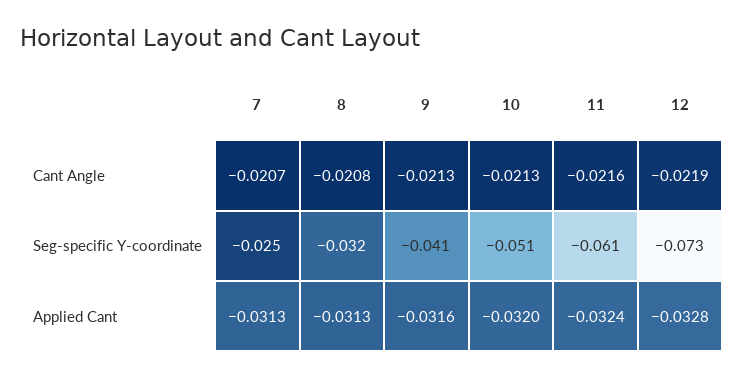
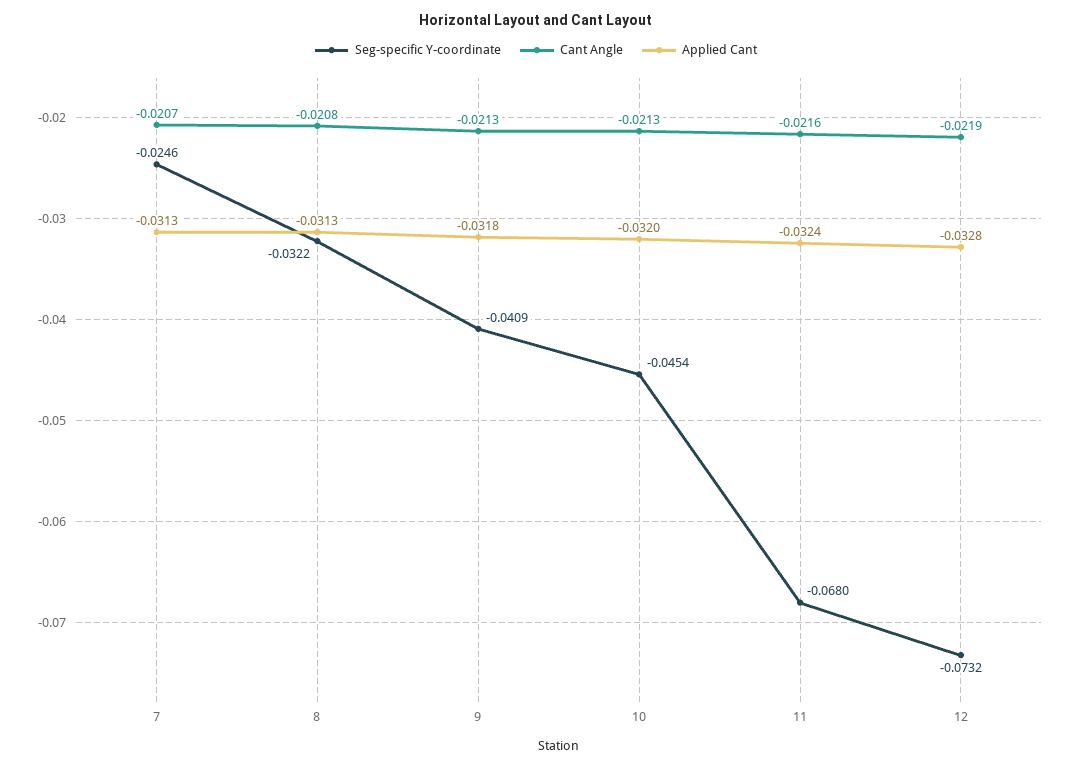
  {
    "Cant Angle": {
      "7": -0.0207,
      "8": -0.0208,
      "9": -0.0213,
      "10": -0.0213,
      "11": -0.0216,
      "12": -0.0219
    },
    "Seg-specific Y-coordinate": {
      "7": -0.0246,
      "8": -0.0322,
      "9": -0.0409,
-     "10": -0.051,
+     "10": -0.0454,
-     "11": -0.061,
+     "11": -0.068,
      "12": -0.0732
    },
    "Applied Cant": {
      "7": -0.0313,
      "8": -0.0313,
-     "9": -0.0316,
+     "9": -0.0318,
      "10": -0.032,
      "11": -0.0324,
      "12": -0.0328
    }
  }

